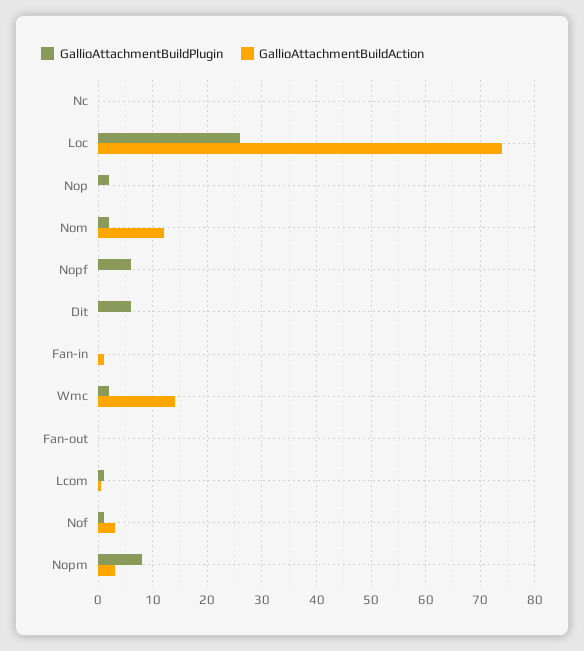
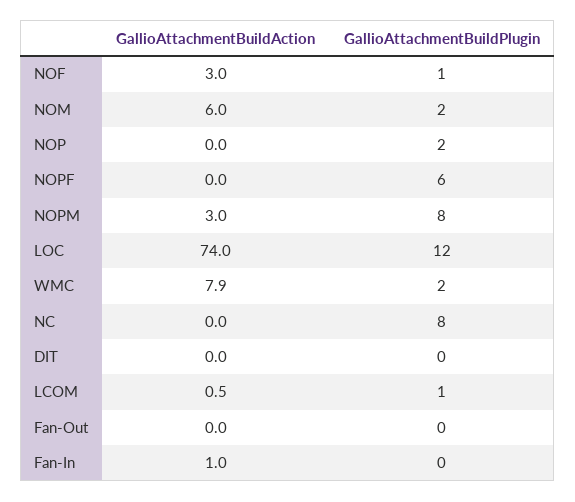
  {
    "GallioAttachmentBuildPlugin": {
-     "Nc": 0,
+     "Nc": 8,
-     "Loc": 26,
+     "Loc": 12,
      "Nop": 2,
      "Nom": 2,
      "Nopf": 6,
-     "Dit": 6,
+     "Dit": 0,
      "Fan-in": 0,
      "Wmc": 2,
      "Fan-out": 0,
      "Lcom": 1,
      "Nof": 1,
      "Nopm": 8
    },
    "GallioAttachmentBuildAction": {
      "Nc": 0,
      "Loc": 74,
      "Nop": 0,
-     "Nom": 12,
+     "Nom": 6,
      "Nopf": 0,
      "Dit": 0,
      "Fan-in": 1,
-     "Wmc": 14,
+     "Wmc": 7.9,
      "Fan-out": 0,
      "Lcom": 0.5,
      "Nof": 3,
      "Nopm": 3
    }
  }

